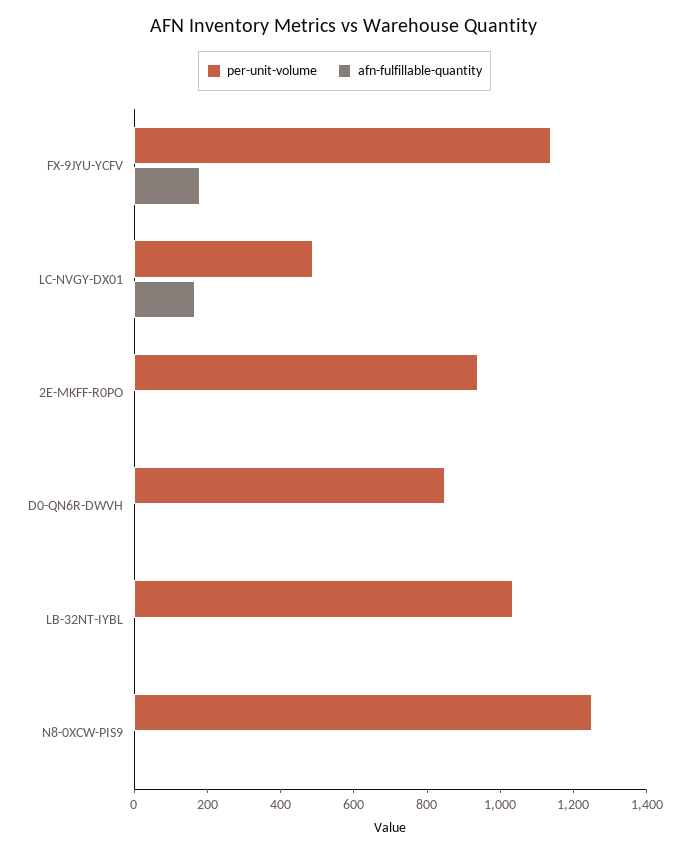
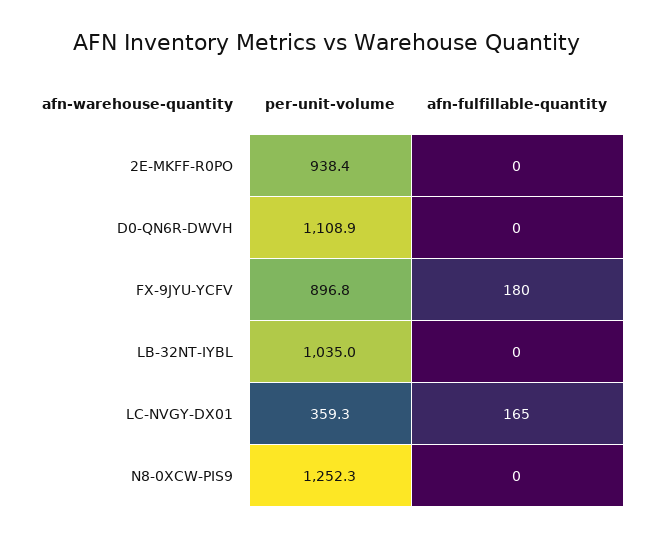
  {
    "per-unit-volume": {
-     "FX-9JYU-YCFV": 1150,
+     "FX-9JYU-YCFV": 896.8,
-     "LC-NVGY-DX01": 500,
+     "LC-NVGY-DX01": 359.3,
      "2E-MKFF-R0PO": 938.4,
-     "D0-QN6R-DWVH": 850,
+     "D0-QN6R-DWVH": 1108.9,
      "LB-32NT-IYBL": 1035,
      "N8-0XCW-PIS9": 1252.3
    },
    "afn-fulfillable-quantity": {
      "FX-9JYU-YCFV": 180,
      "LC-NVGY-DX01": 165,
      "2E-MKFF-R0PO": 0,
      "D0-QN6R-DWVH": 0,
      "LB-32NT-IYBL": 0,
      "N8-0XCW-PIS9": 0
    }
  }

